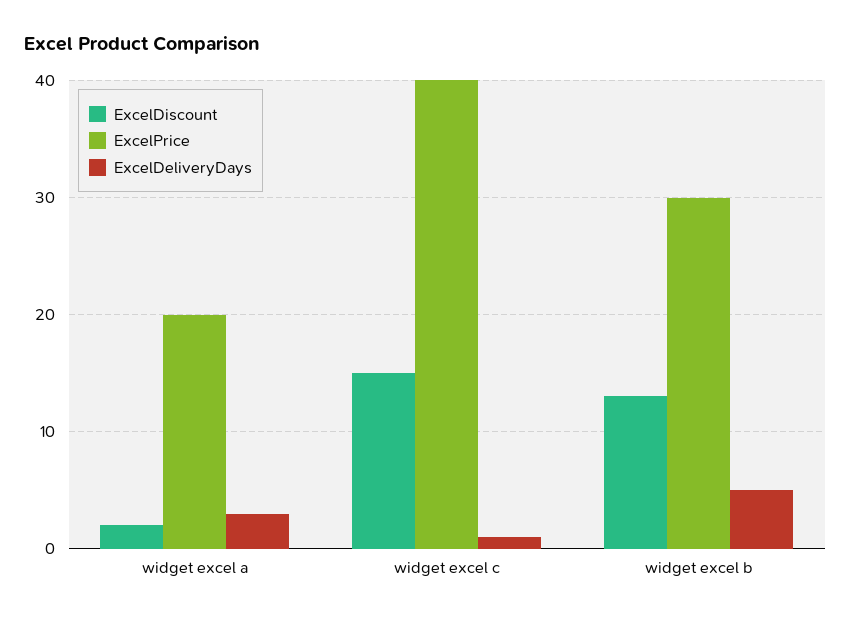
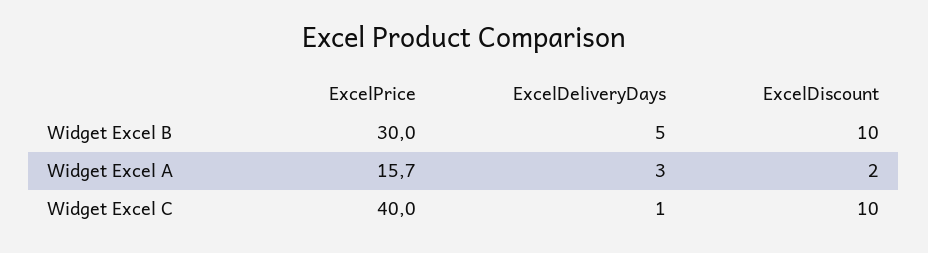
  {
    "ExcelDiscount": {
      "widget excel a": 2,
-     "widget excel c": 15,
+     "widget excel c": 10,
-     "widget excel b": 13
+     "widget excel b": 10
    },
    "ExcelPrice": {
-     "widget excel a": 20,
+     "widget excel a": 15.7,
      "widget excel c": 40,
      "widget excel b": 30
    },
    "ExcelDeliveryDays": {
      "widget excel a": 3,
      "widget excel c": 1,
      "widget excel b": 5
    }
  }

